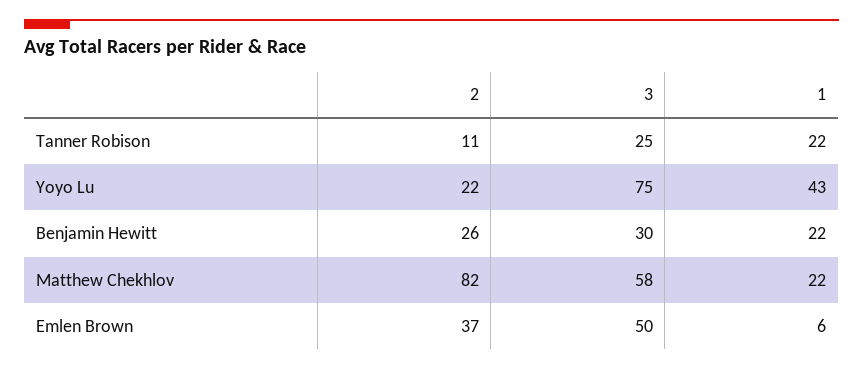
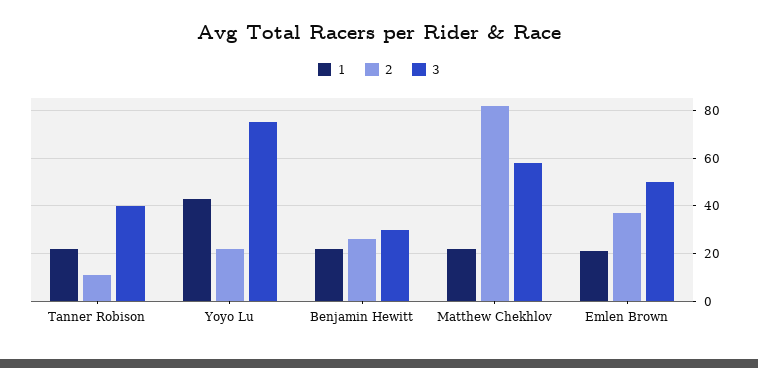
  {
    "2": {
      "Tanner Robison": 11,
      "Yoyo Lu": 22,
      "Benjamin Hewitt": 26,
      "Matthew Chekhlov": 82,
      "Emlen Brown": 37
    },
    "3": {
-     "Tanner Robison": 25,
+     "Tanner Robison": 40,
      "Yoyo Lu": 75,
      "Benjamin Hewitt": 30,
      "Matthew Chekhlov": 58,
      "Emlen Brown": 50
    },
    "1": {
      "Tanner Robison": 22,
      "Yoyo Lu": 43,
      "Benjamin Hewitt": 22,
      "Matthew Chekhlov": 22,
-     "Emlen Brown": 6
+     "Emlen Brown": 20
    }
  }

